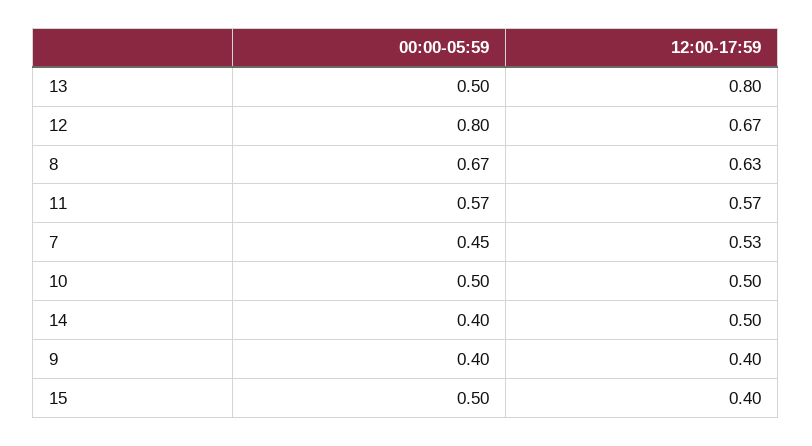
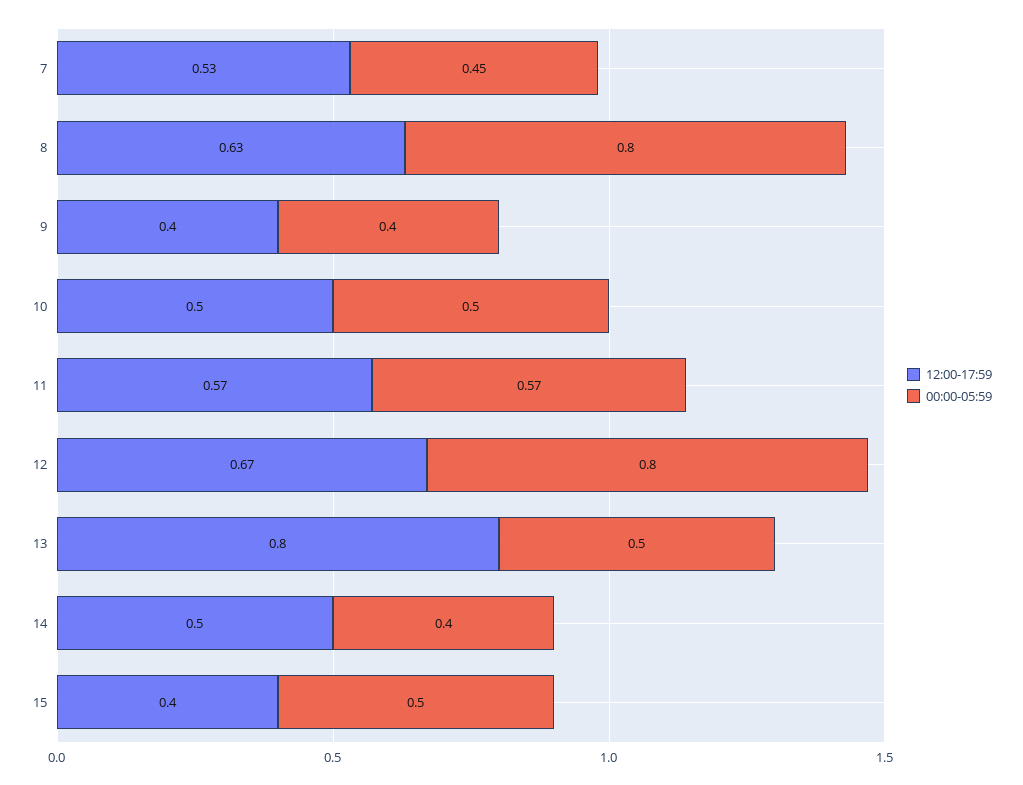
  {
    "00:00-05:59": {
      "13": 0.5,
      "12": 0.8,
-     "8": 0.67,
+     "8": 0.8,
      "11": 0.57,
      "7": 0.45,
      "10": 0.5,
      "14": 0.4,
      "9": 0.4,
      "15": 0.5
    },
    "12:00-17:59": {
      "13": 0.8,
      "12": 0.67,
      "8": 0.63,
      "11": 0.57,
      "7": 0.53,
      "10": 0.5,
      "14": 0.5,
      "9": 0.4,
      "15": 0.4
    }
  }

